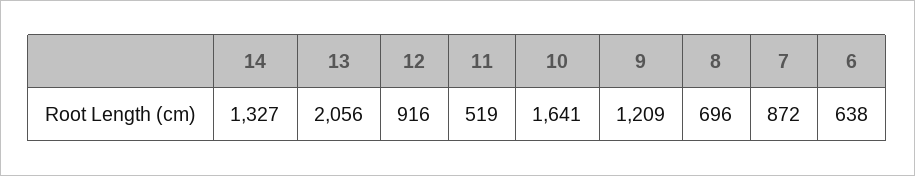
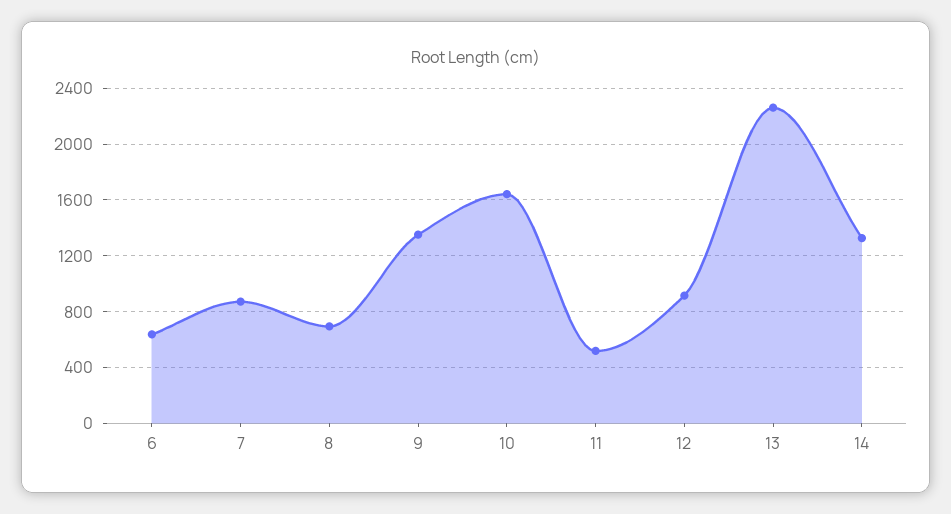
  {
    "14": 1327,
-   "13": 2056,
+   "13": 2250,
    "12": 916,
    "11": 519,
    "10": 1641,
-   "9": 1209,
+   "9": 1350,
    "8": 696,
    "7": 872,
    "6": 638
  }

